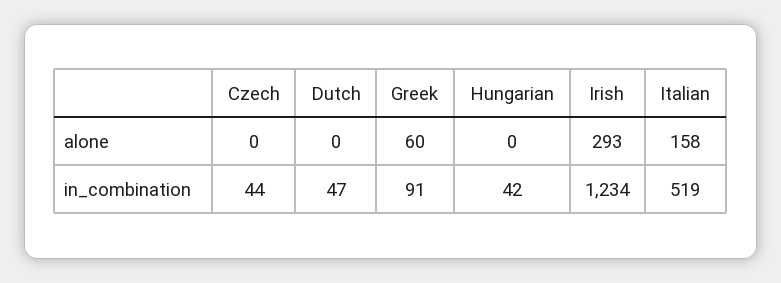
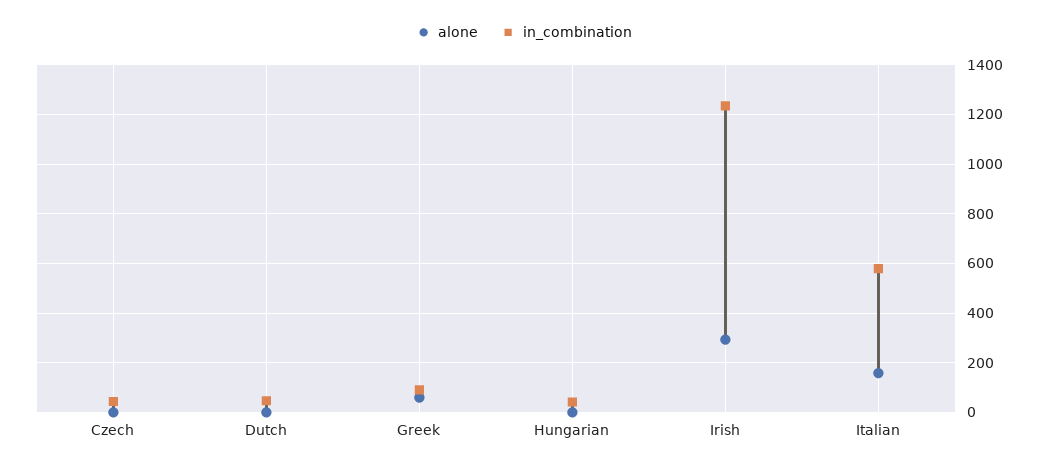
  {
    "alone": {
      "Czech": 0,
      "Dutch": 0,
      "Greek": 60,
      "Hungarian": 0,
      "Irish": 293,
      "Italian": 158
    },
    "in_combination": {
      "Czech": 44,
      "Dutch": 47,
      "Greek": 91,
      "Hungarian": 42,
      "Irish": 1234,
-     "Italian": 519
+     "Italian": 575
    }
  }

